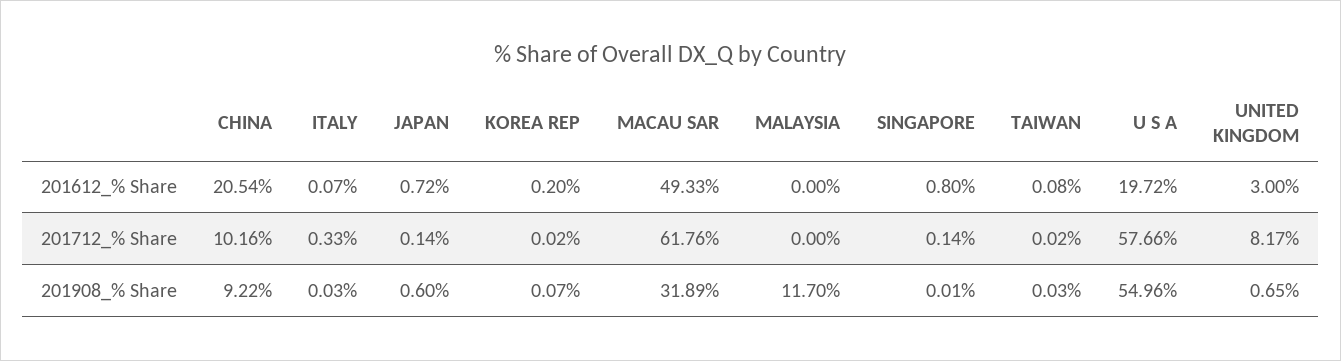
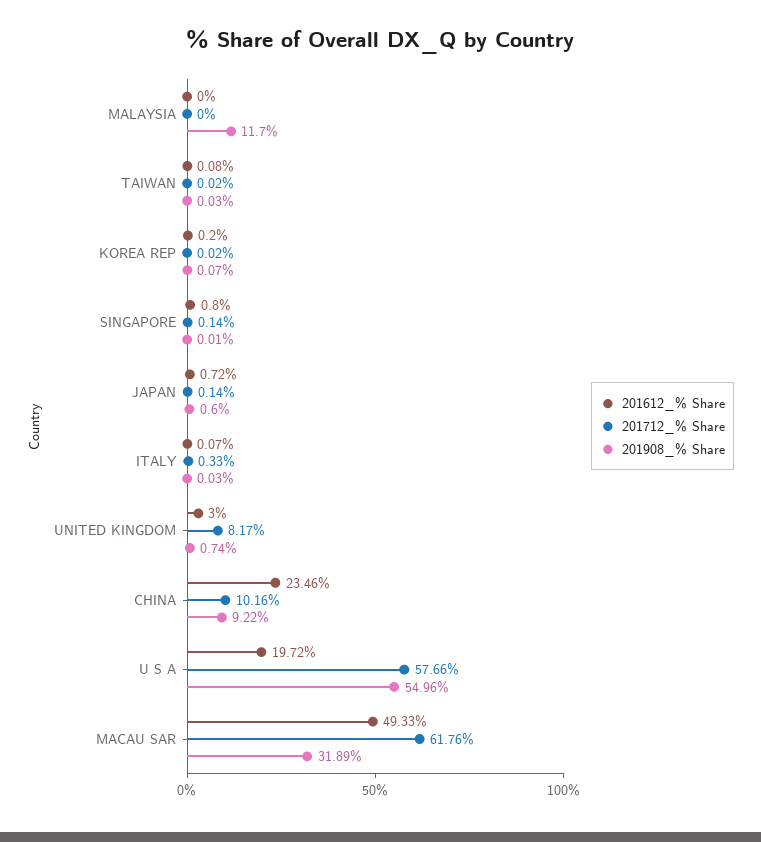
  {
    "201612_% Share": {
-     "CHINA": 20.54,
+     "CHINA": 23.46,
      "ITALY": 0.07,
      "JAPAN": 0.72,
      "KOREA REP": 0.2,
      "MACAU SAR": 49.33,
      "MALAYSIA": 0,
      "SINGAPORE": 0.8,
      "TAIWAN": 0.08,
      "U S A": 19.72,
      "UNITED KINGDOM": 3
    },
    "201712_% Share": {
      "CHINA": 10.16,
      "ITALY": 0.33,
      "JAPAN": 0.14,
      "KOREA REP": 0.02,
      "MACAU SAR": 61.76,
      "MALAYSIA": 0,
      "SINGAPORE": 0.14,
      "TAIWAN": 0.02,
      "U S A": 57.66,
      "UNITED KINGDOM": 8.17
    },
    "201908_% Share": {
      "CHINA": 9.22,
      "ITALY": 0.03,
      "JAPAN": 0.6,
      "KOREA REP": 0.07,
      "MACAU SAR": 31.89,
      "MALAYSIA": 11.7,
      "SINGAPORE": 0.01,
      "TAIWAN": 0.03,
      "U S A": 54.96,
-     "UNITED KINGDOM": 0.65
+     "UNITED KINGDOM": 0.74
    }
  }

